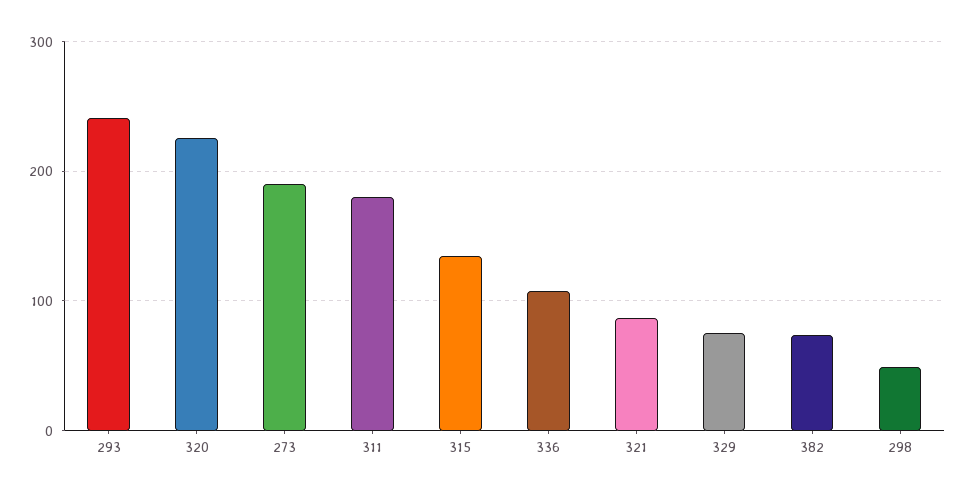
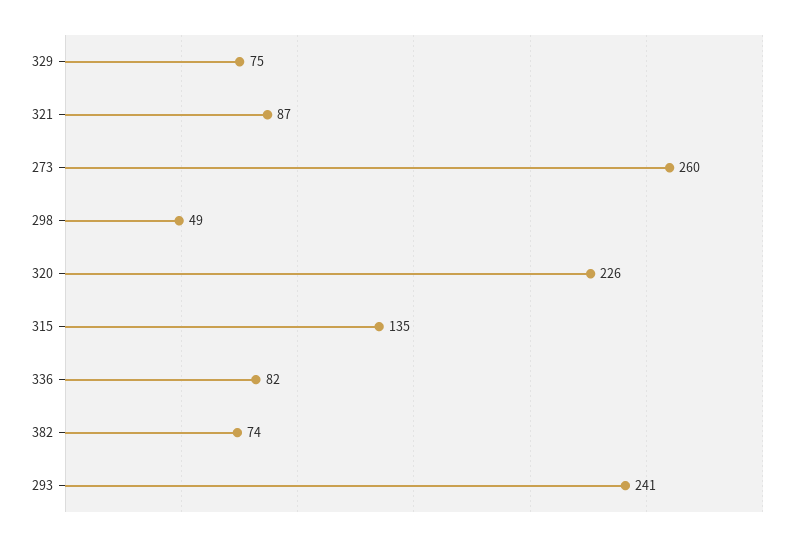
  {
    "293": 241,
    "320": 226,
-   "273": 190,
+   "273": 260,
-   "311": 180,
    "315": 135,
-   "336": 110,
+   "336": 82,
    "321": 87,
    "329": 75,
    "382": 74,
    "298": 49
  }

